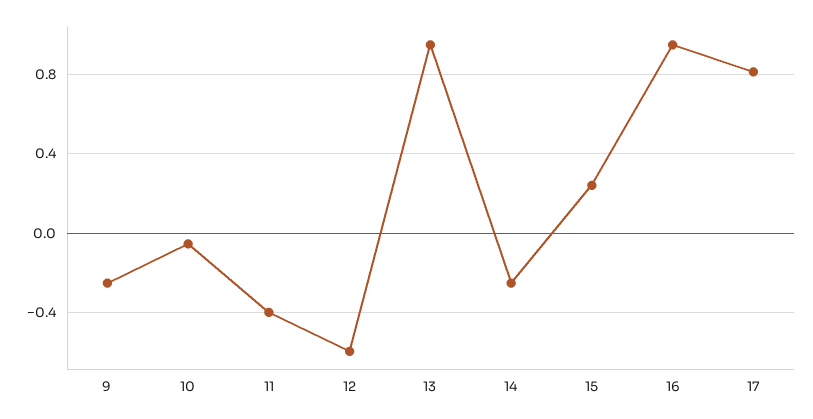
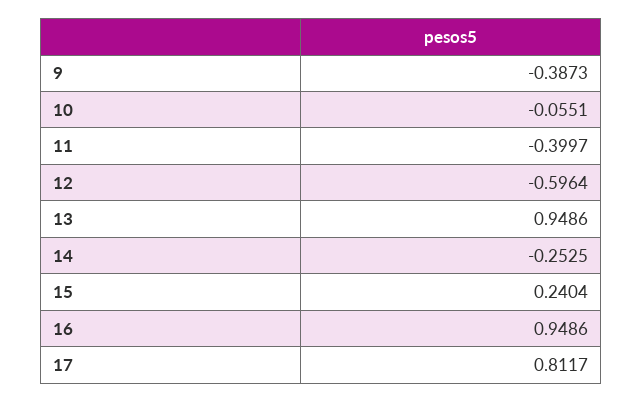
  {
-   "9": -0.25,
+   "9": -0.3873,
    "10": -0.0551,
    "11": -0.3997,
    "12": -0.5964,
    "13": 0.9486,
    "14": -0.2525,
    "15": 0.2404,
    "16": 0.9486,
    "17": 0.8117
  }

